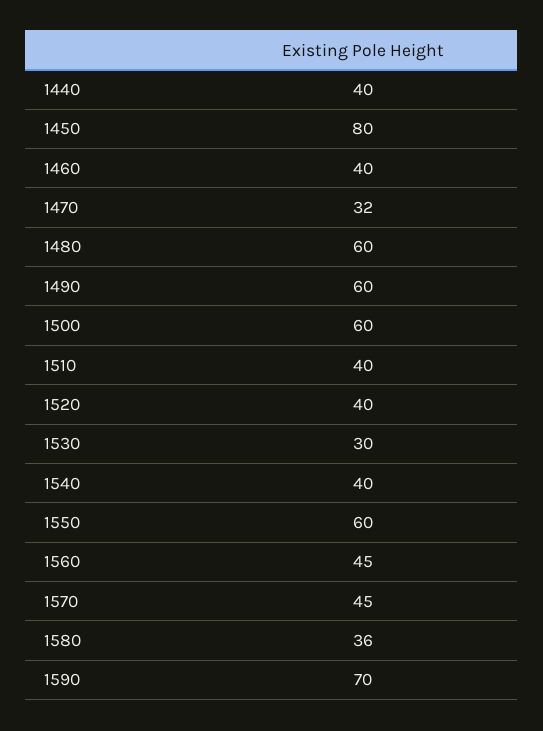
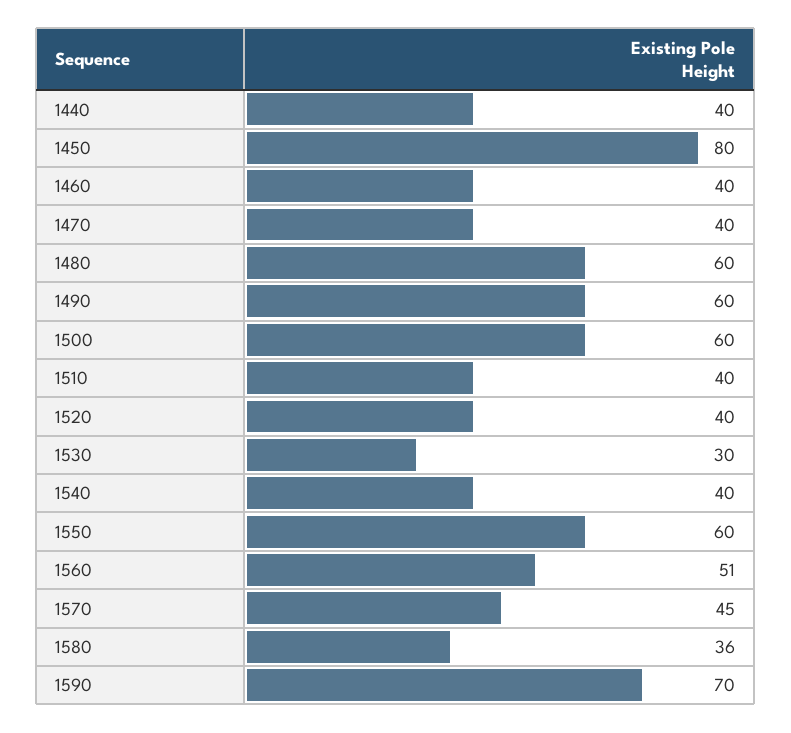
  {
    "1440": 40,
    "1450": 80,
    "1460": 40,
-   "1470": 32,
+   "1470": 40,
    "1480": 60,
    "1490": 60,
    "1500": 60,
    "1510": 40,
    "1520": 40,
    "1530": 30,
    "1540": 40,
    "1550": 60,
-   "1560": 45,
+   "1560": 51,
    "1570": 45,
    "1580": 36,
    "1590": 70
  }

